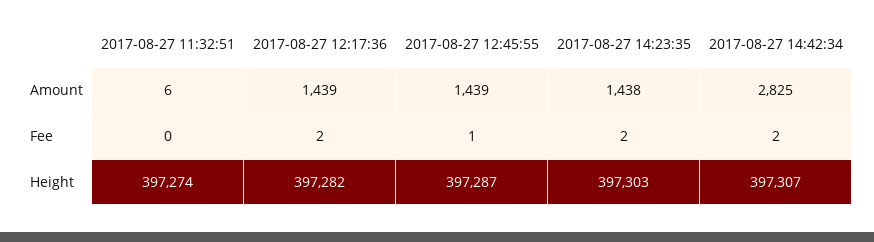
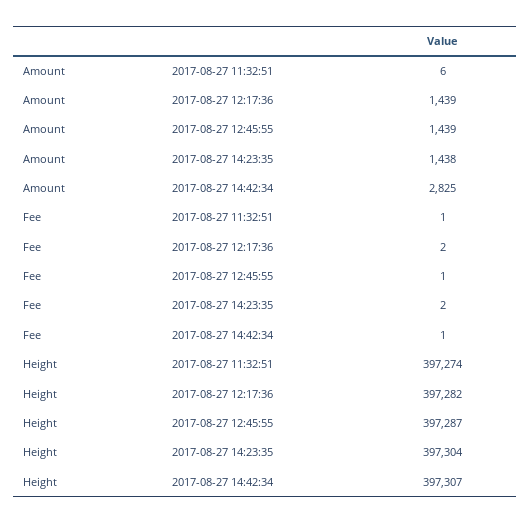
  {
    "2017-08-27 11:32:51": {
      "Amount": 6,
-     "Fee": 0,
+     "Fee": 1,
      "Height": 397274
    },
    "2017-08-27 12:17:36": {
      "Amount": 1439,
      "Fee": 2,
      "Height": 397282
    },
    "2017-08-27 12:45:55": {
      "Amount": 1439,
      "Fee": 1,
      "Height": 397287
    },
    "2017-08-27 14:23:35": {
      "Amount": 1438,
      "Fee": 2,
-     "Height": 397303
+     "Height": 397304
    },
    "2017-08-27 14:42:34": {
      "Amount": 2825,
-     "Fee": 2,
+     "Fee": 1,
      "Height": 397307
    }
  }

